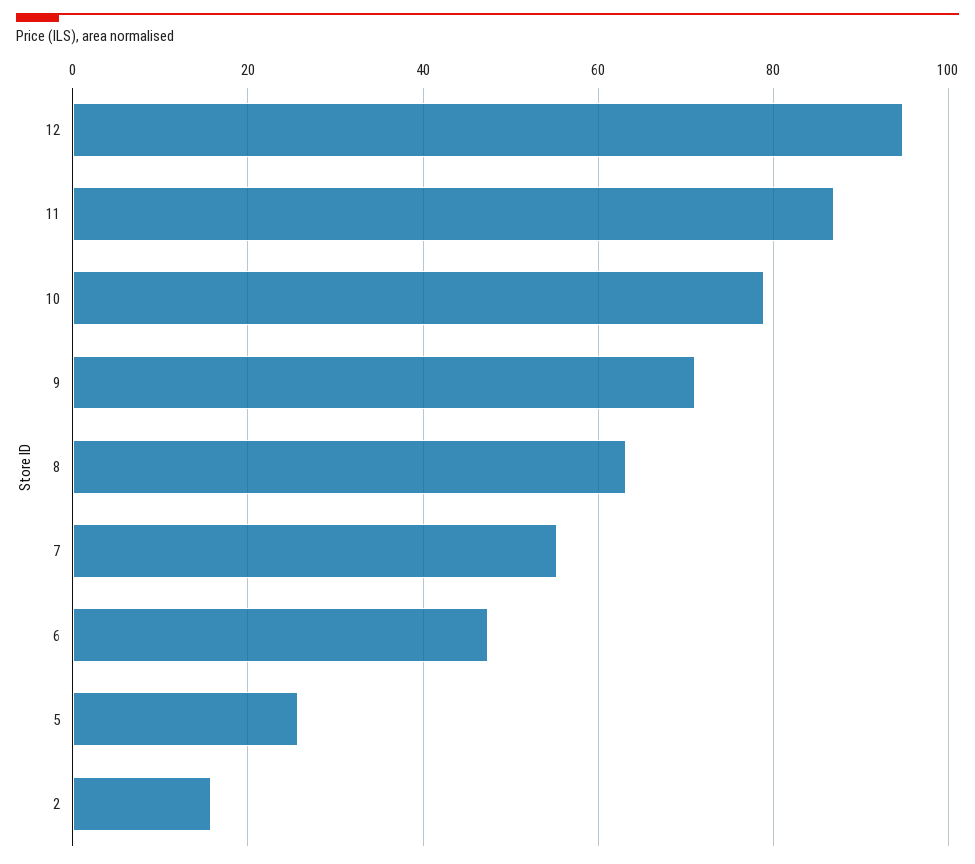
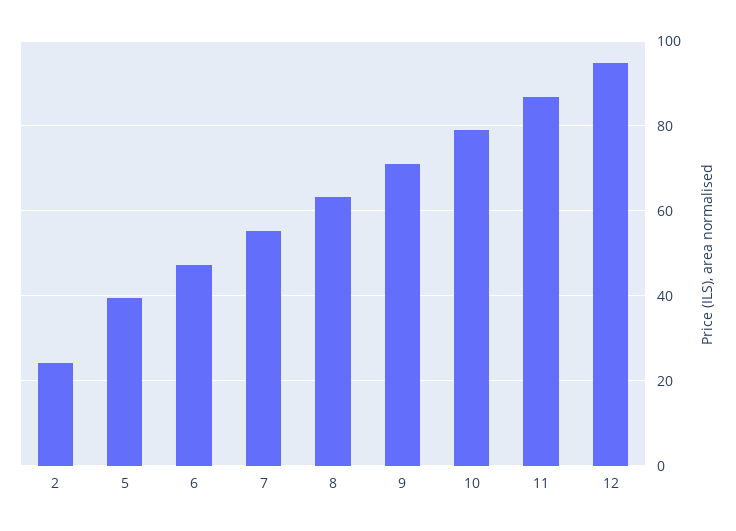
  {
    "12": 94,
    "11": 86,
    "10": 80,
    "9": 72,
    "8": 64,
    "7": 56,
    "6": 48,
-   "5": 26,
+   "5": 40,
-   "2": 16
+   "2": 24
  }

